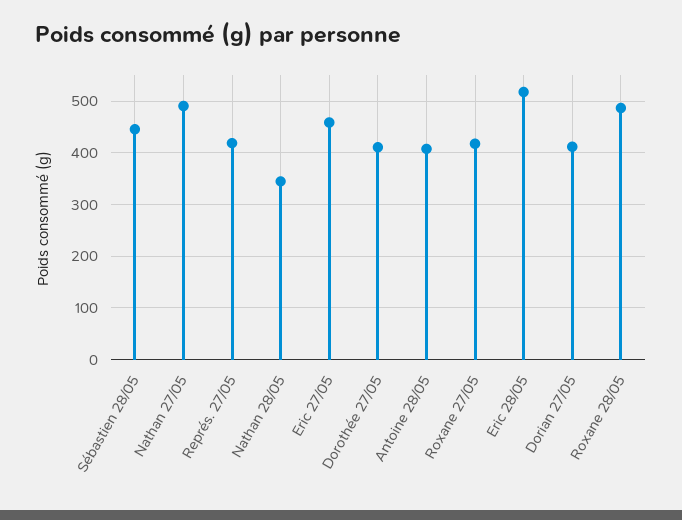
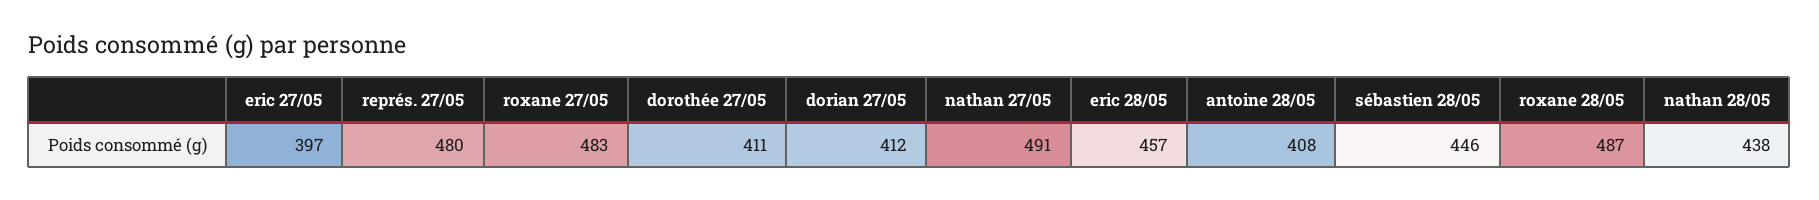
  {
    "Sébastien 28/05": 446,
    "Nathan 27/05": 491,
-   "Représ. 27/05": 420,
+   "Représ. 27/05": 480,
-   "Nathan 28/05": 340,
+   "Nathan 28/05": 438,
-   "Eric 27/05": 460,
+   "Eric 27/05": 397,
    "Dorothée 27/05": 411,
    "Antoine 28/05": 408,
-   "Roxane 27/05": 420,
+   "Roxane 27/05": 483,
-   "Eric 28/05": 520,
+   "Eric 28/05": 457,
    "Dorian 27/05": 412,
    "Roxane 28/05": 487
  }

